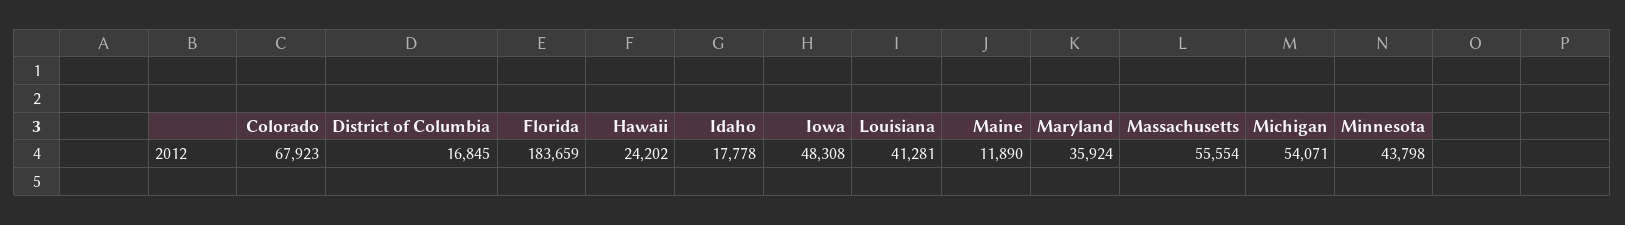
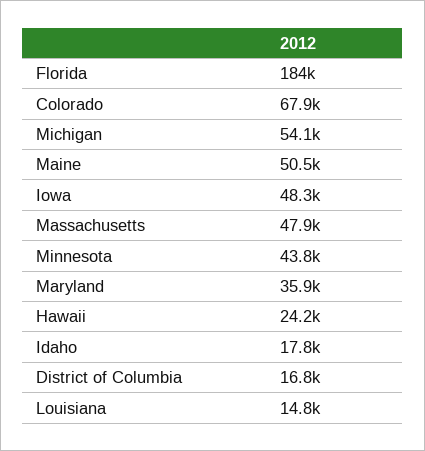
  {
    "Colorado": 67923,
    "District of Columbia": 16845,
    "Florida": 183659,
    "Hawaii": 24202,
    "Idaho": 17778,
    "Iowa": 48308,
-   "Louisiana": 41281,
+   "Louisiana": 14800,
-   "Maine": 11890,
+   "Maine": 50500,
    "Maryland": 35924,
-   "Massachusetts": 55554,
+   "Massachusetts": 47900,
    "Michigan": 54071,
    "Minnesota": 43798
  }

